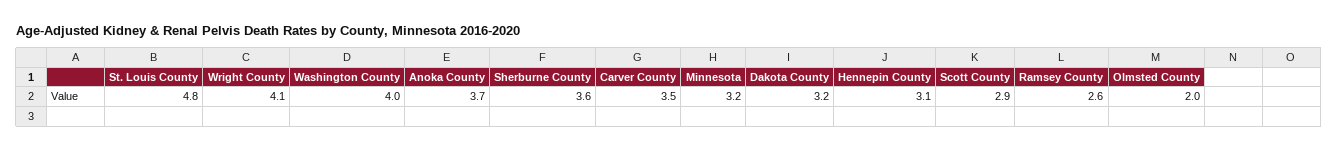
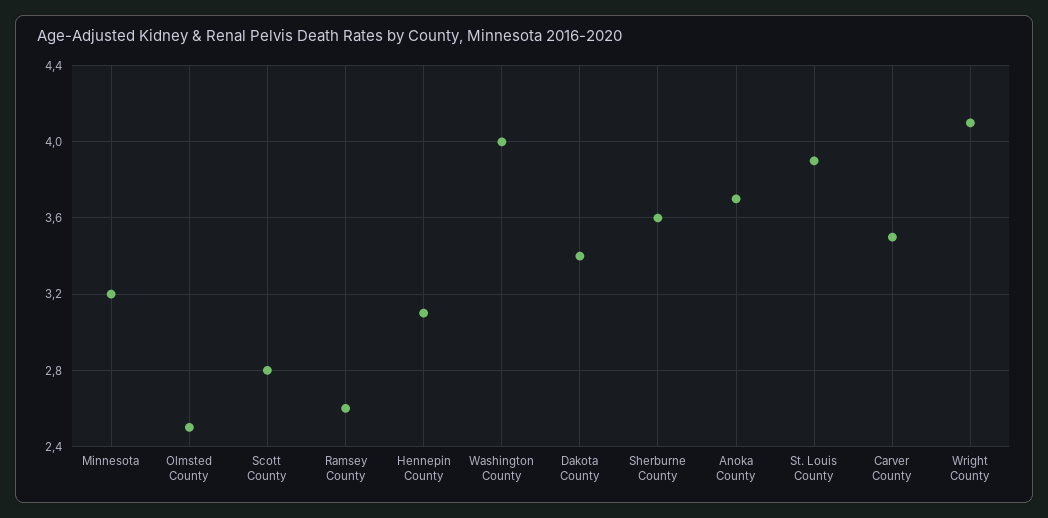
  {
-   "St. Louis County": 4.8,
+   "St. Louis County": 3.9,
    "Wright County": 4.1,
    "Washington County": 4,
    "Anoka County": 3.7,
    "Sherburne County": 3.6,
    "Carver County": 3.5,
    "Minnesota": 3.2,
-   "Dakota County": 3.2,
+   "Dakota County": 3.4,
    "Hennepin County": 3.1,
-   "Scott County": 2.9,
+   "Scott County": 2.8,
    "Ramsey County": 2.6,
-   "Olmsted County": 2
+   "Olmsted County": 2.5
  }

